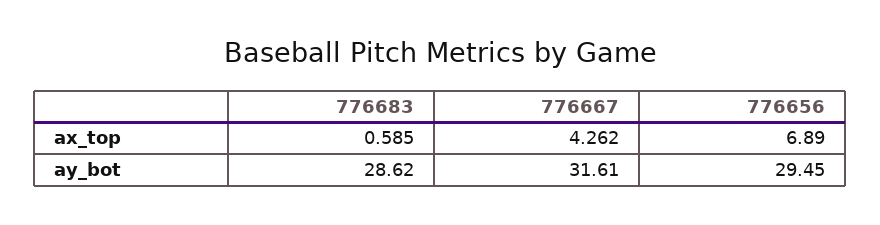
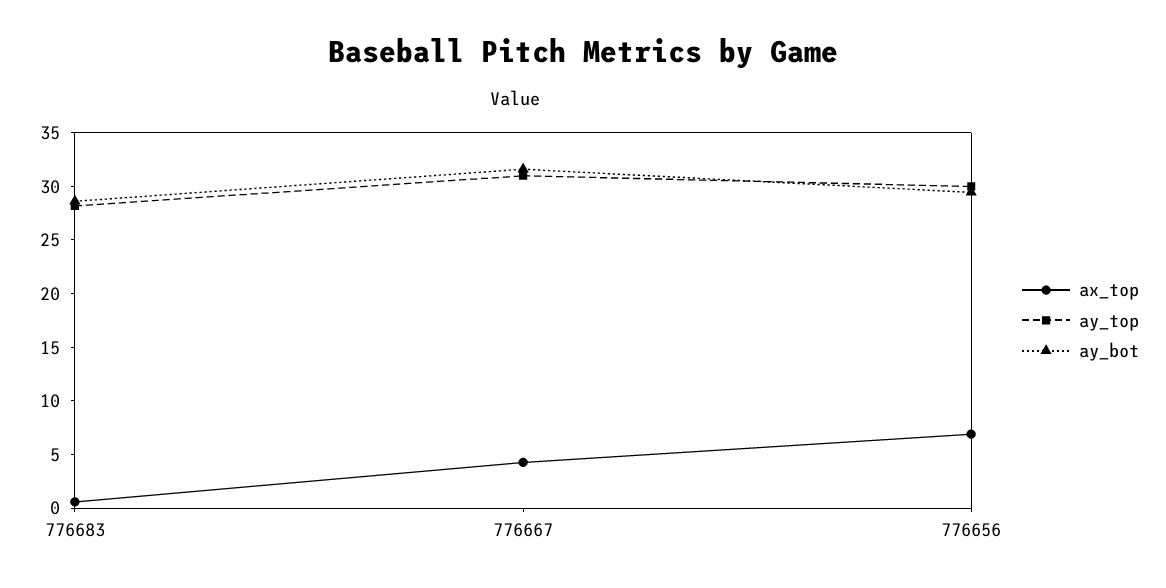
  {
    "ax_top": {
      "776683": 0.585,
      "776667": 4.262,
      "776656": 6.89
    },
    "ay_bot": {
      "776683": 28.62,
      "776667": 31.61,
      "776656": 29.45
-   }
+   },
+   "ay_top": {
+     "776683": 28,
+     "776667": 31,
+     "776656": 30
+   }
  }

